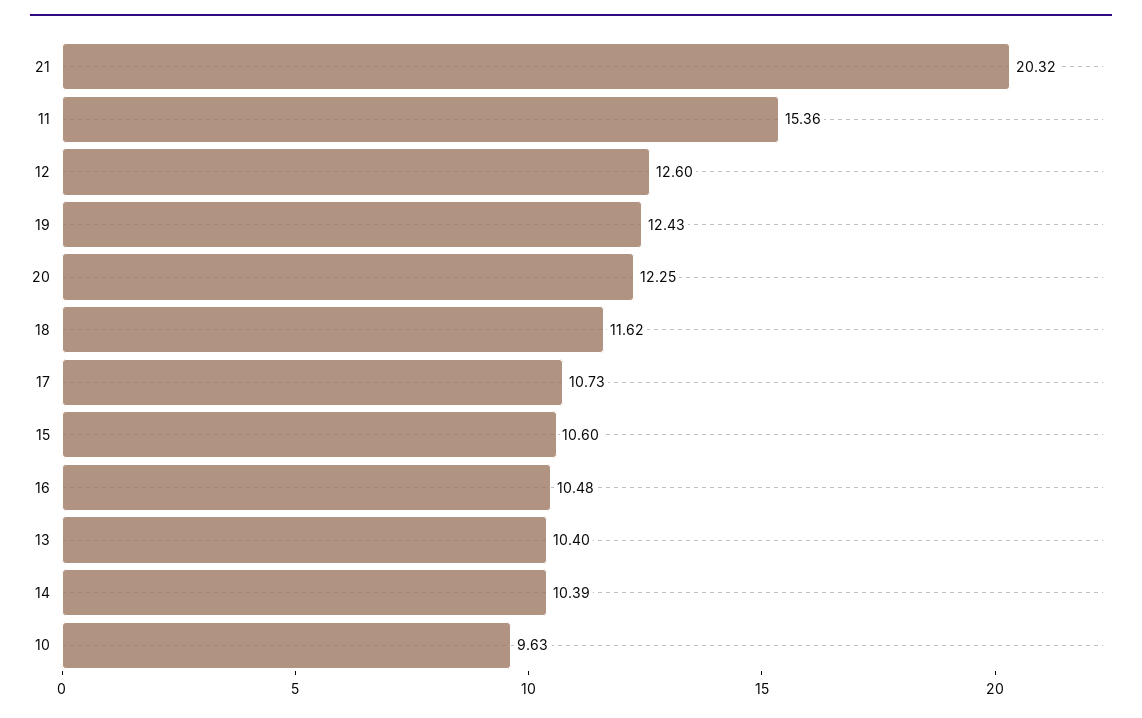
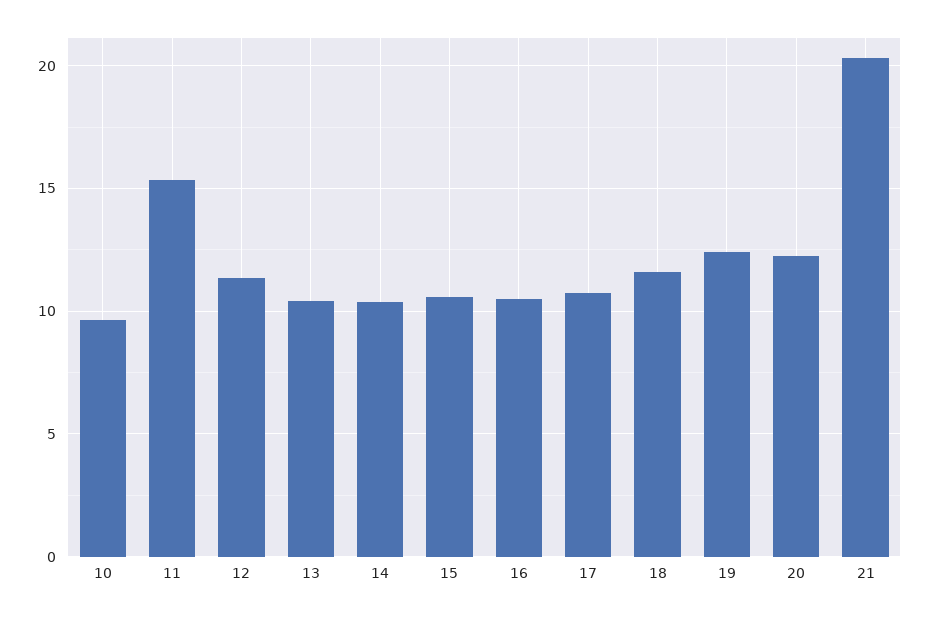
  {
    "21": 20.32,
    "11": 15.36,
-   "12": 12.6,
+   "12": 11.5,
    "19": 12.43,
    "20": 12.25,
    "18": 11.62,
    "17": 10.73,
    "15": 10.6,
    "16": 10.48,
    "13": 10.4,
    "14": 10.39,
    "10": 9.63
  }

